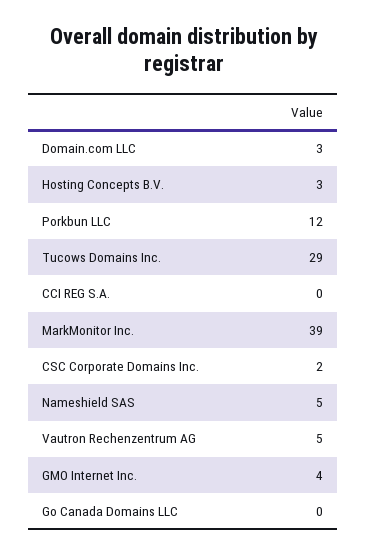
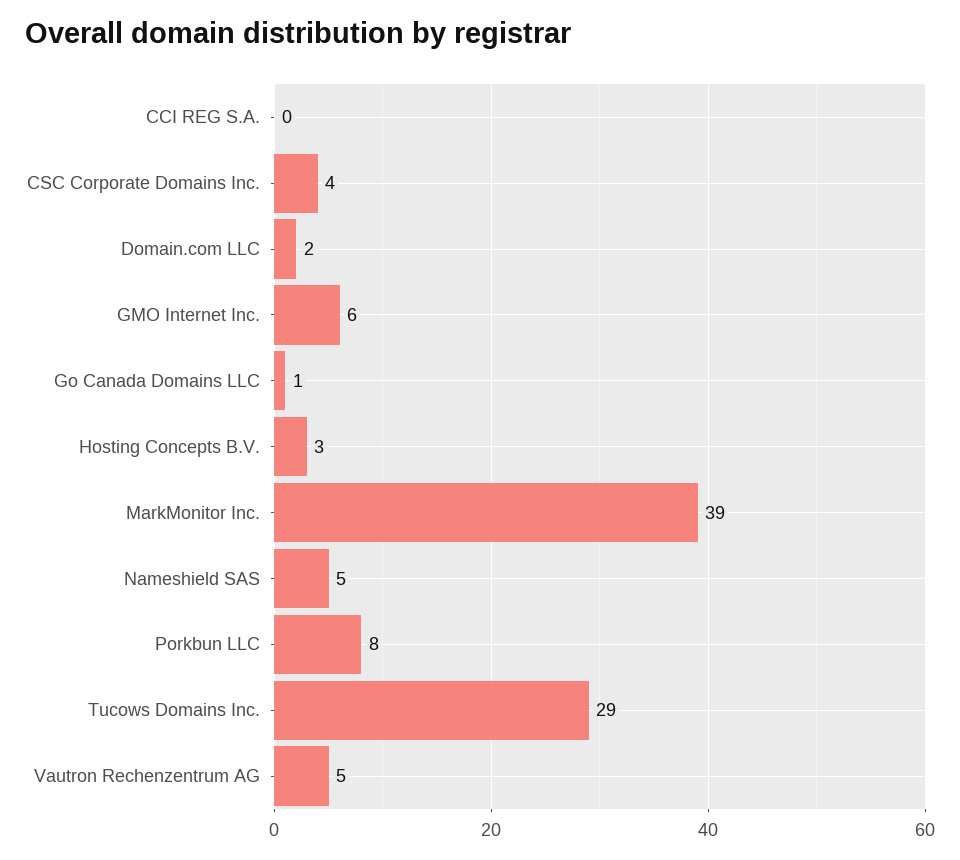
  {
-   "Domain.com LLC": 3,
+   "Domain.com LLC": 2,
    "Hosting Concepts B.V.": 3,
-   "Porkbun LLC": 12,
+   "Porkbun LLC": 8,
    "Tucows Domains Inc.": 29,
    "CCI REG S.A.": 0,
    "MarkMonitor Inc.": 39,
-   "CSC Corporate Domains Inc.": 2,
+   "CSC Corporate Domains Inc.": 4,
    "Nameshield SAS": 5,
    "Vautron Rechenzentrum AG": 5,
-   "GMO Internet Inc.": 4,
+   "GMO Internet Inc.": 6,
-   "Go Canada Domains LLC": 0
+   "Go Canada Domains LLC": 1
  }

